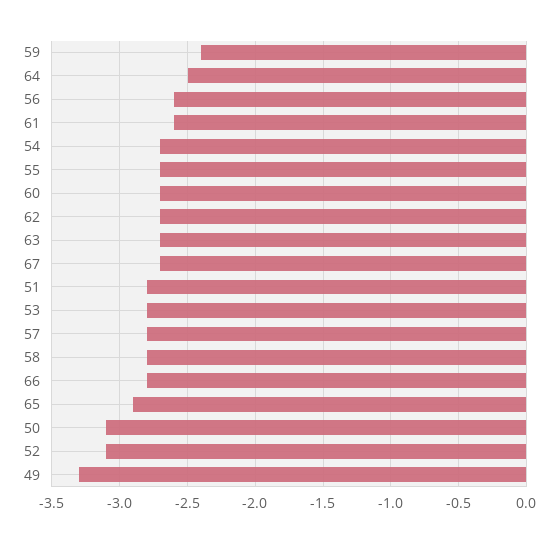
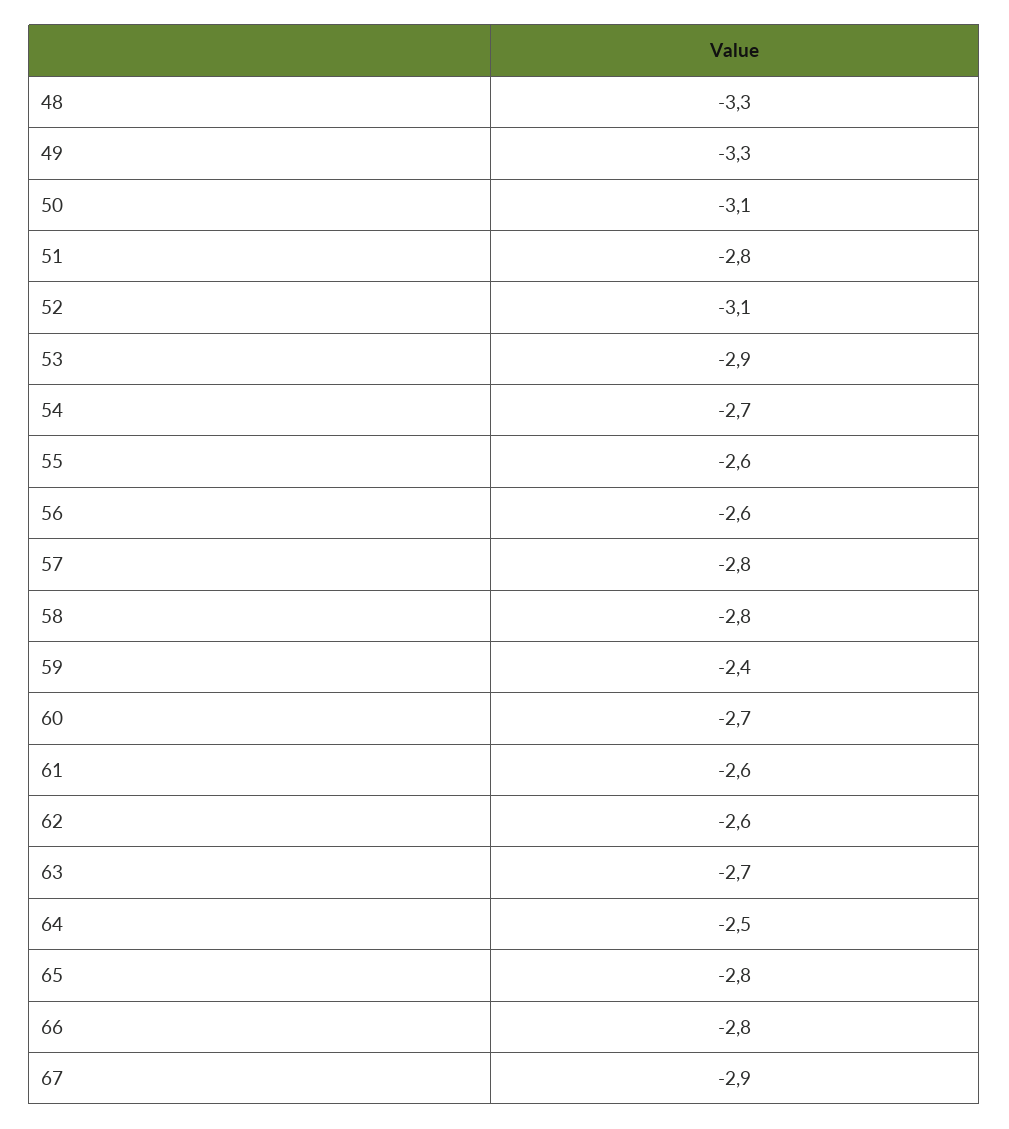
  {
    "59": -2.4,
    "64": -2.5,
    "56": -2.6,
    "61": -2.6,
    "54": -2.7,
-   "55": -2.7,
+   "55": -2.6,
    "60": -2.7,
-   "62": -2.7,
+   "62": -2.6,
    "63": -2.7,
-   "67": -2.7,
+   "67": -2.9,
    "51": -2.8,
-   "53": -2.8,
+   "53": -2.9,
    "57": -2.8,
    "58": -2.8,
    "66": -2.8,
-   "65": -2.9,
+   "65": -2.8,
    "50": -3.1,
    "52": -3.1,
-   "49": -3.3
+   "49": -3.3,
+   "48": -3.3
  }

